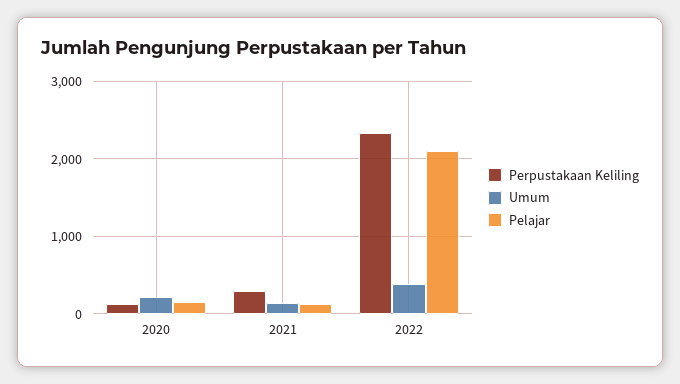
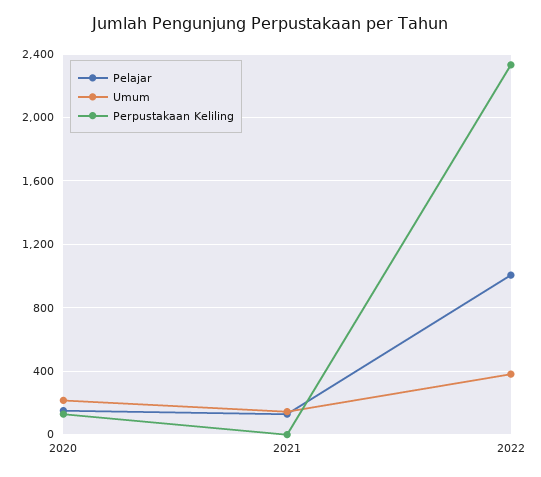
  {
    "Perpustakaan Keliling": {
      "2020": 150,
-     "2021": 300,
+     "2021": 0,
      "2022": 2350
    },
    "Umum": {
      "2020": 200,
      "2021": 150,
      "2022": 400
    },
    "Pelajar": {
      "2020": 150,
      "2021": 150,
-     "2022": 2100
+     "2022": 1000
    }
  }

